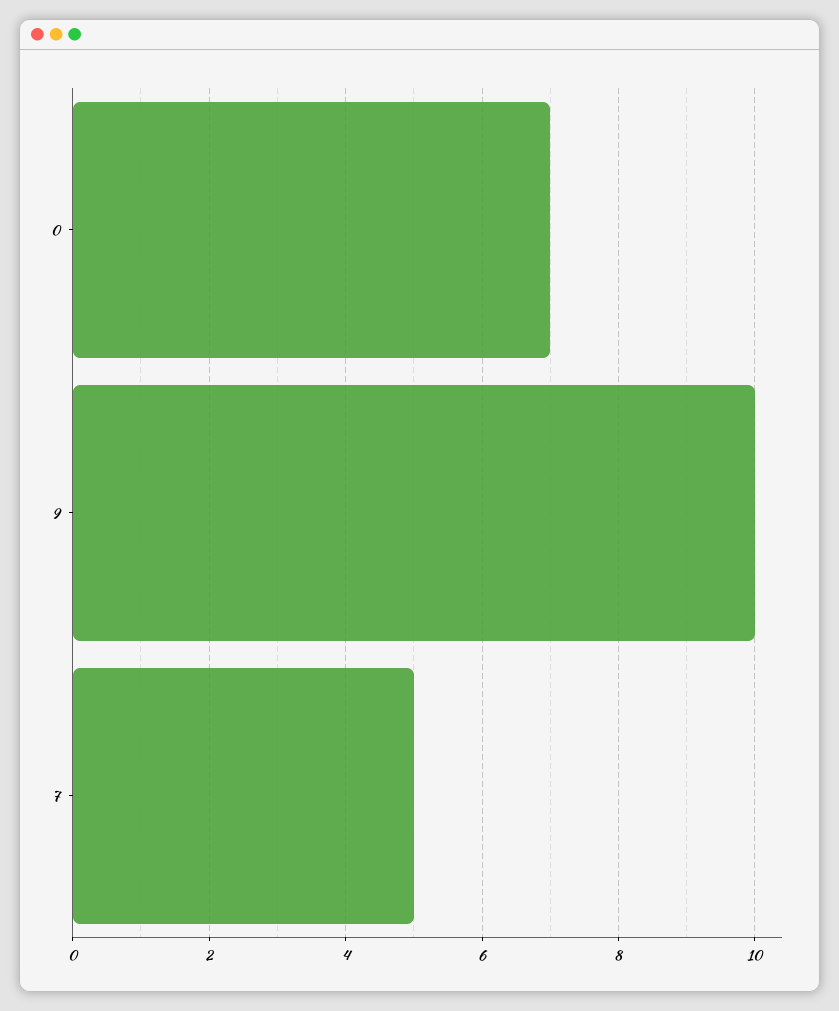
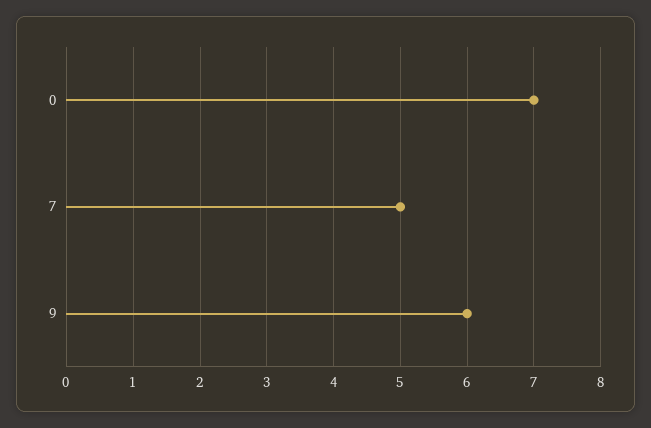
  {
    "0": 7,
-   "9": 10,
+   "9": 6,
    "7": 5
  }

